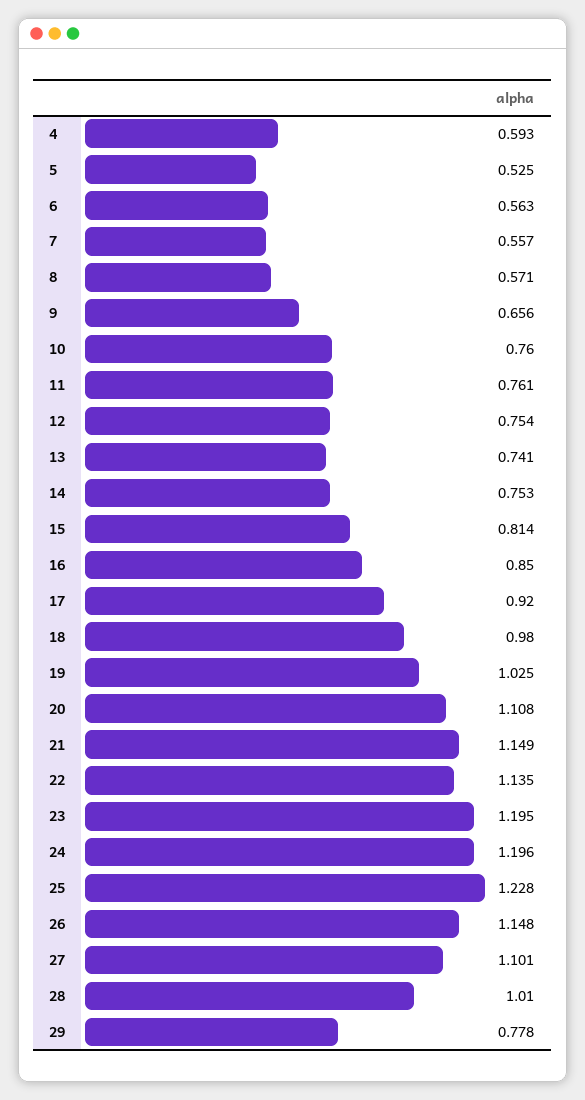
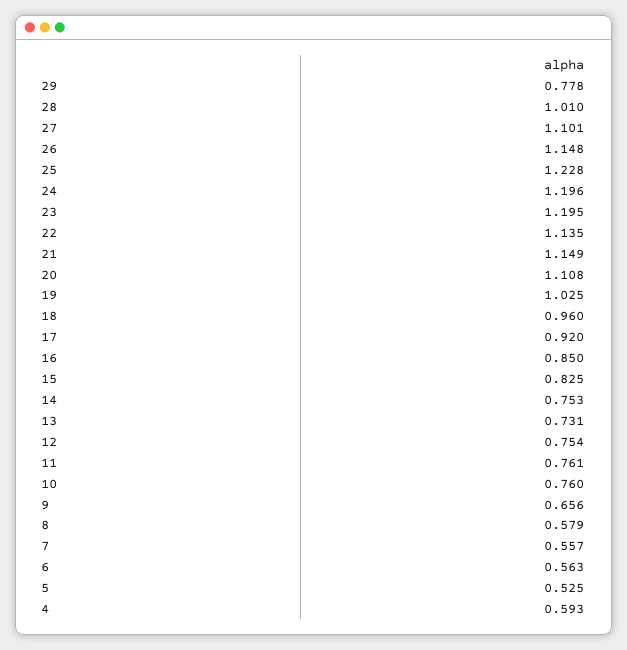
  {
    "4": 0.593,
    "5": 0.525,
    "6": 0.563,
    "7": 0.557,
-   "8": 0.571,
+   "8": 0.579,
    "9": 0.656,
    "10": 0.76,
    "11": 0.761,
    "12": 0.754,
-   "13": 0.741,
+   "13": 0.731,
    "14": 0.753,
-   "15": 0.814,
+   "15": 0.825,
    "16": 0.85,
    "17": 0.92,
-   "18": 0.98,
+   "18": 0.96,
    "19": 1.025,
    "20": 1.108,
    "21": 1.149,
    "22": 1.135,
    "23": 1.195,
    "24": 1.196,
    "25": 1.228,
    "26": 1.148,
    "27": 1.101,
    "28": 1.01,
    "29": 0.778
  }

